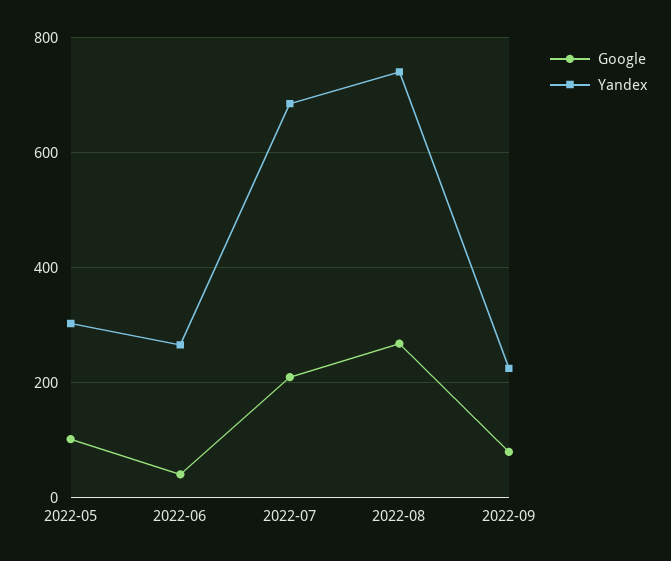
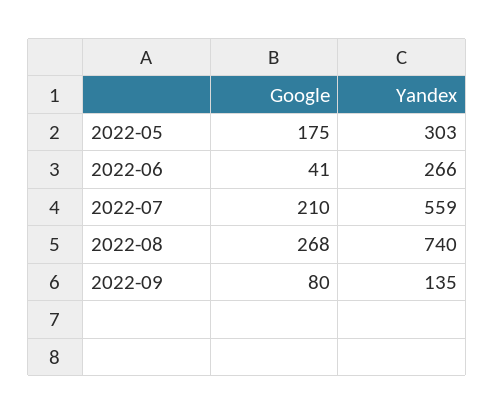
  {
    "Google": {
-     "2022-05": 100,
+     "2022-05": 175,
      "2022-06": 41,
      "2022-07": 210,
      "2022-08": 268,
      "2022-09": 80
    },
    "Yandex": {
      "2022-05": 303,
      "2022-06": 266,
-     "2022-07": 680,
+     "2022-07": 559,
      "2022-08": 740,
-     "2022-09": 220
+     "2022-09": 135
    }
  }

